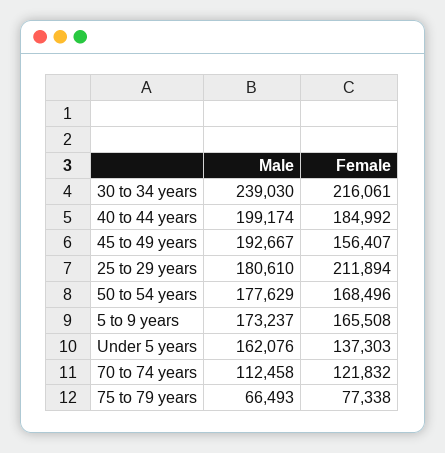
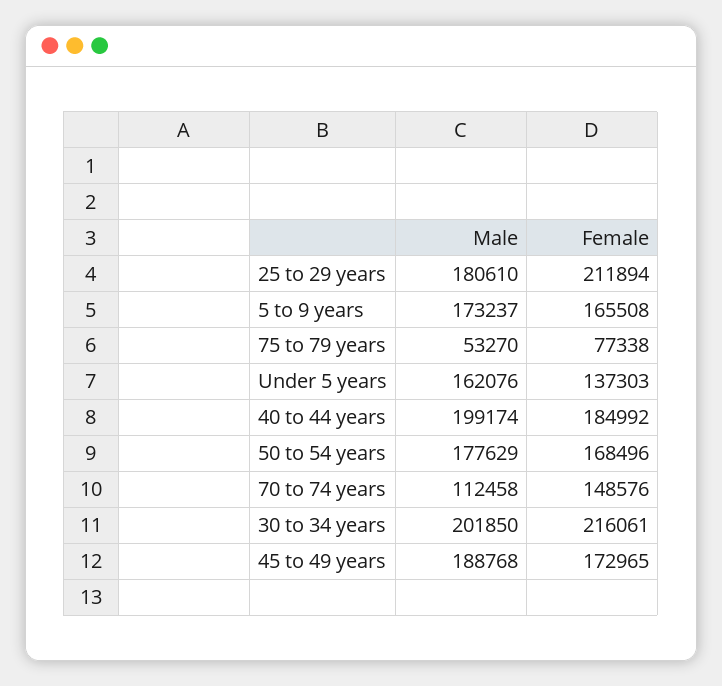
  {
    "Male": {
-     "30 to 34 years": 239030,
+     "30 to 34 years": 201850,
      "40 to 44 years": 199174,
-     "45 to 49 years": 192667,
+     "45 to 49 years": 188768,
      "25 to 29 years": 180610,
      "50 to 54 years": 177629,
      "5 to 9 years": 173237,
      "Under 5 years": 162076,
      "70 to 74 years": 112458,
-     "75 to 79 years": 66493
+     "75 to 79 years": 53270
    },
    "Female": {
      "30 to 34 years": 216061,
      "40 to 44 years": 184992,
-     "45 to 49 years": 156407,
+     "45 to 49 years": 172965,
      "25 to 29 years": 211894,
      "50 to 54 years": 168496,
      "5 to 9 years": 165508,
      "Under 5 years": 137303,
-     "70 to 74 years": 121832,
+     "70 to 74 years": 148576,
      "75 to 79 years": 77338
    }
  }

